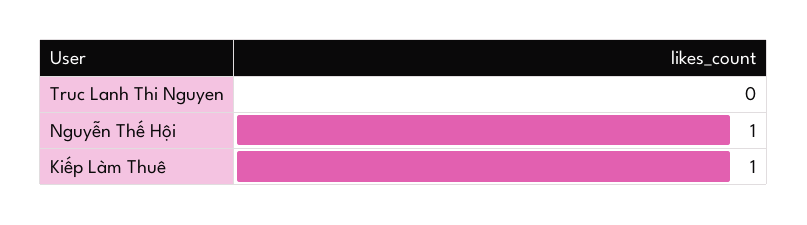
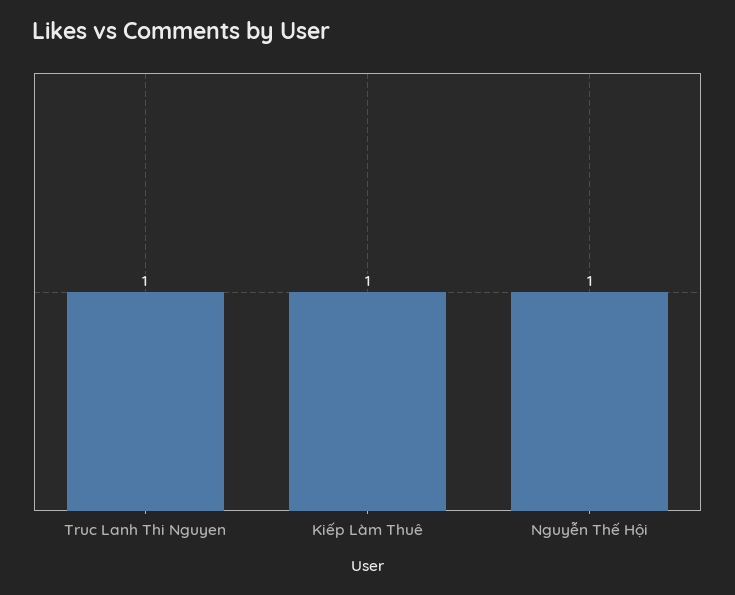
  {
-   "Truc Lanh Thi Nguyen": 0,
+   "Truc Lanh Thi Nguyen": 1,
    "Nguyễn Thế Hội": 1,
    "Kiếp Làm Thuê": 1
  }

